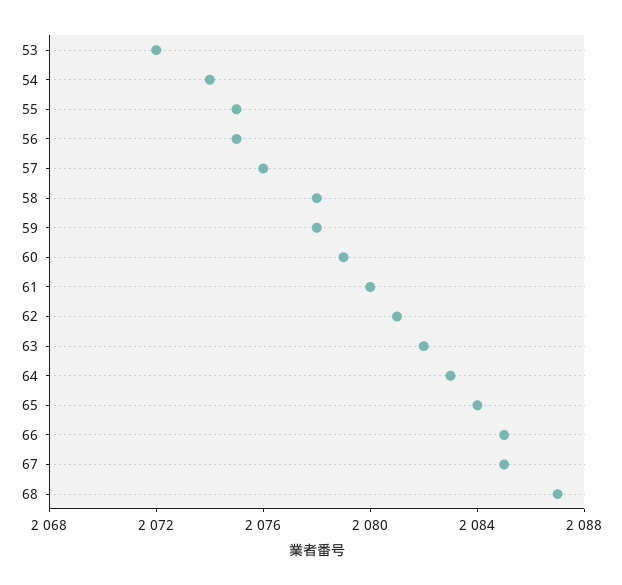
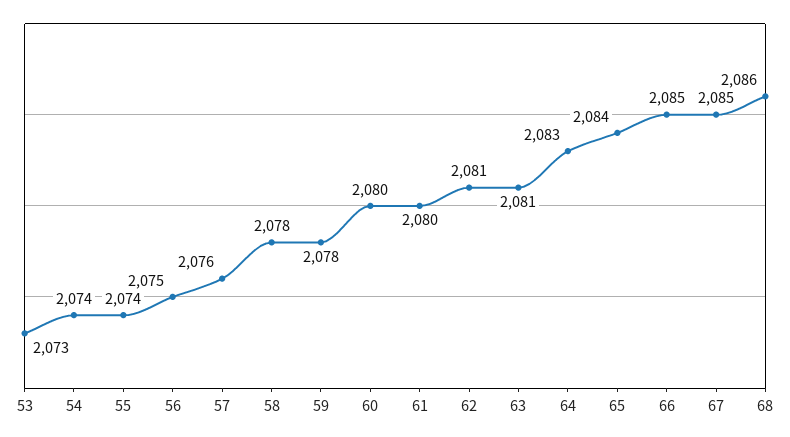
  {
-   "53": 2072,
+   "53": 2073,
    "54": 2074,
-   "55": 2075,
+   "55": 2074,
    "56": 2075,
    "57": 2076,
    "58": 2078,
    "59": 2078,
-   "60": 2079,
+   "60": 2080,
    "61": 2080,
    "62": 2081,
-   "63": 2082,
+   "63": 2081,
    "64": 2083,
    "65": 2084,
    "66": 2085,
    "67": 2085,
-   "68": 2087
+   "68": 2086
  }

